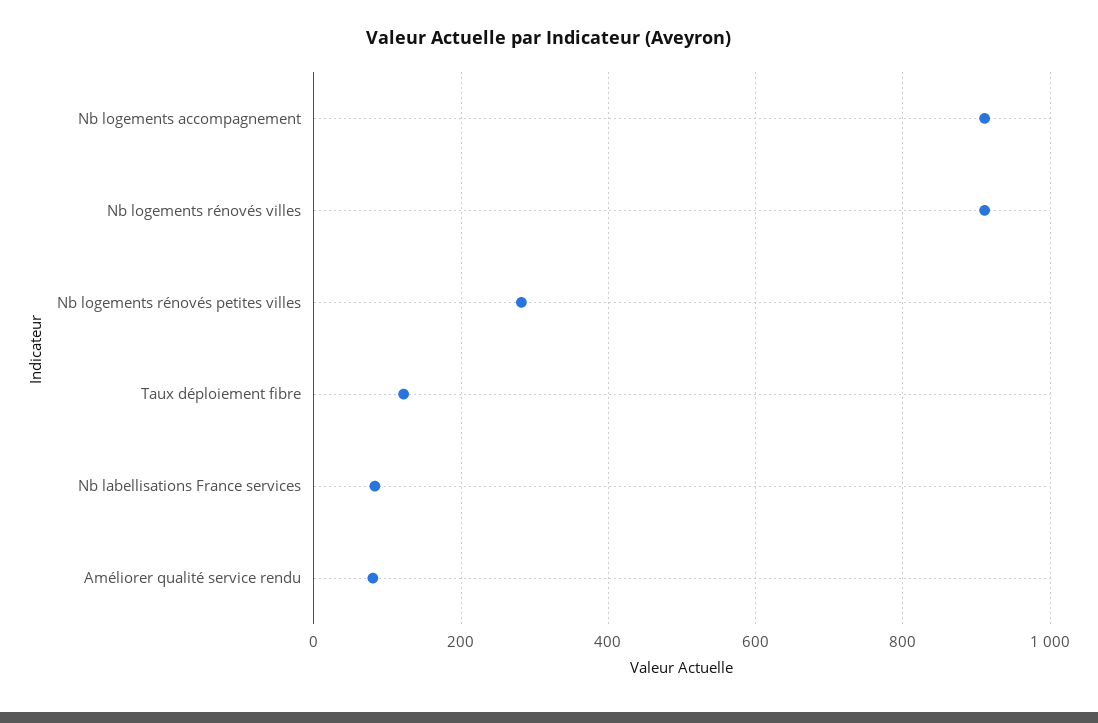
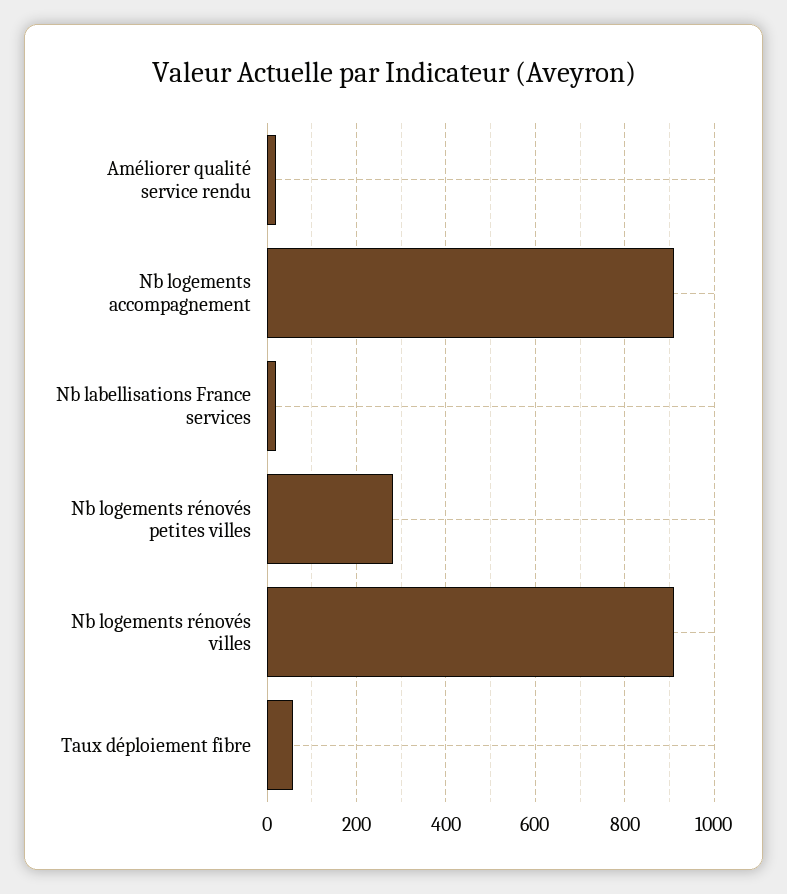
  {
    "Nb logements accompagnement": 920,
    "Nb logements rénovés villes": 920,
    "Nb logements rénovés petites villes": 280,
-   "Taux déploiement fibre": 120,
+   "Taux déploiement fibre": 60,
-   "Nb labellisations France services": 80,
+   "Nb labellisations France services": 20,
-   "Améliorer qualité service rendu": 80
+   "Améliorer qualité service rendu": 20
  }

